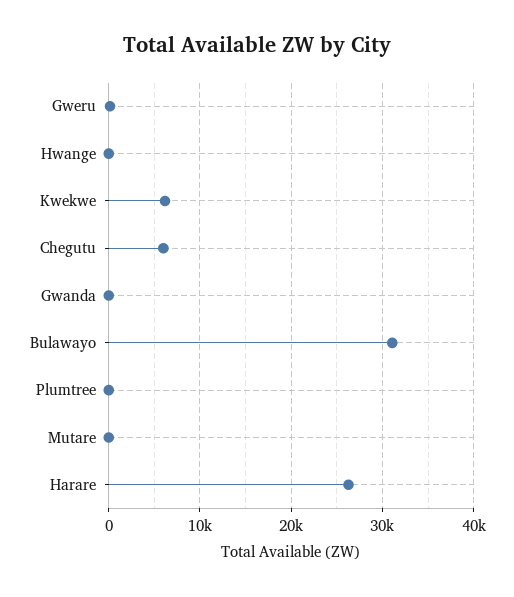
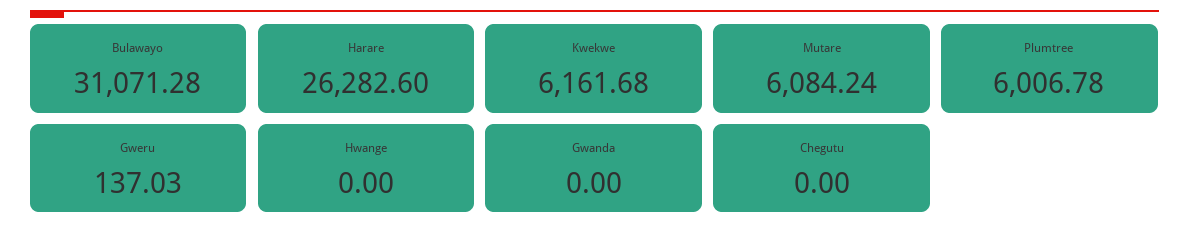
  {
    "Gweru": 137.03,
    "Hwange": 0,
    "Kwekwe": 6161.68,
-   "Chegutu": 6000,
+   "Chegutu": 0,
    "Gwanda": 0,
    "Bulawayo": 31071.28,
-   "Plumtree": 0,
+   "Plumtree": 6006.78,
-   "Mutare": 0,
+   "Mutare": 6084.24,
    "Harare": 26282.6
  }

